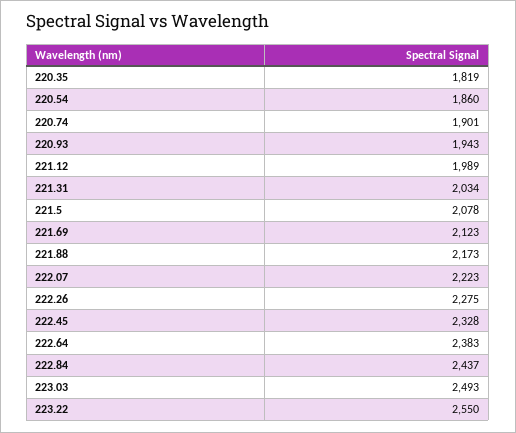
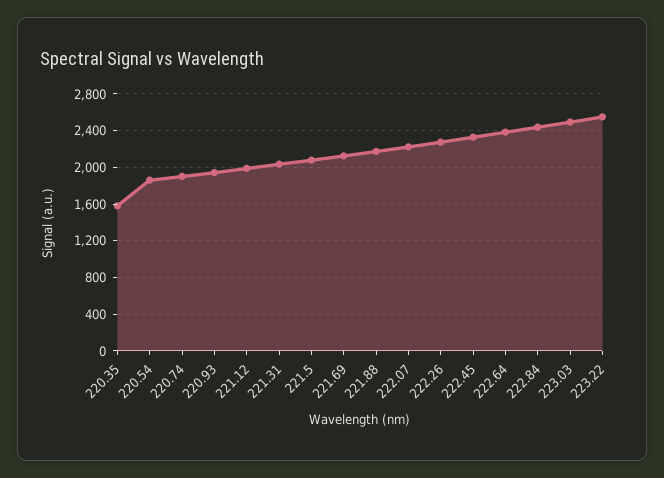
  {
-   "220.35": 1819,
+   "220.35": 1600,
    "220.54": 1860,
    "220.74": 1901,
    "220.93": 1943,
    "221.12": 1989,
    "221.31": 2034,
    "221.5": 2078,
    "221.69": 2123,
    "221.88": 2173,
    "222.07": 2223,
    "222.26": 2275,
    "222.45": 2328,
    "222.64": 2383,
    "222.84": 2437,
    "223.03": 2493,
    "223.22": 2550
  }

